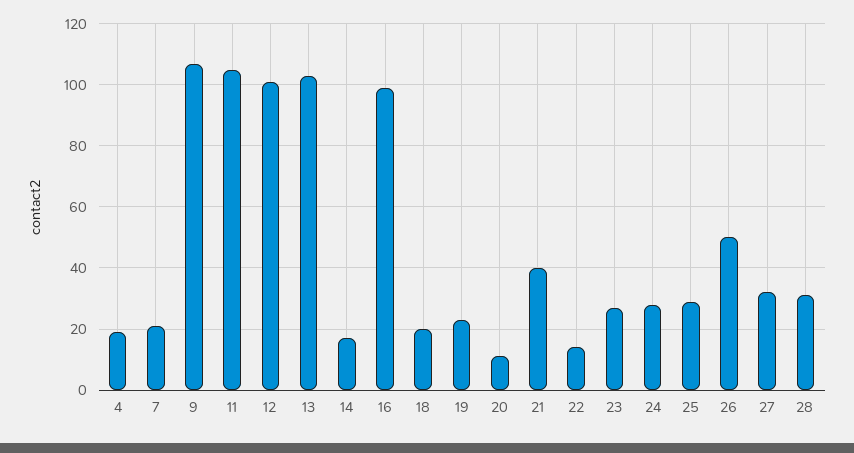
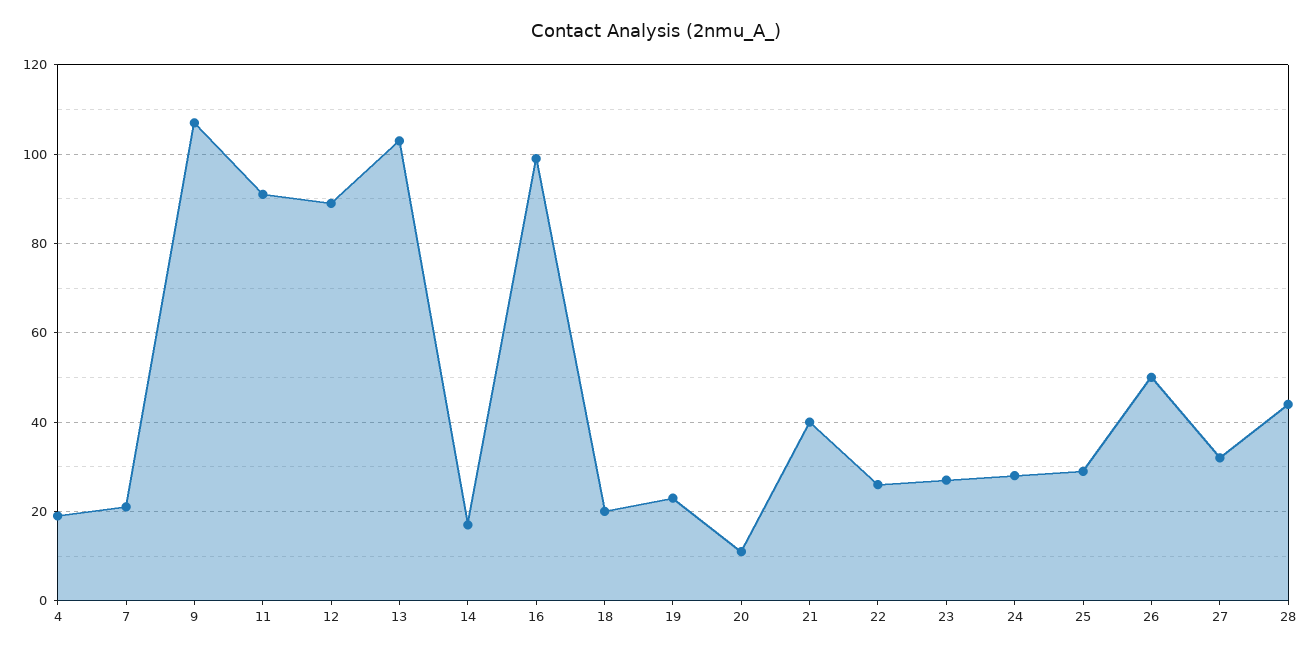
  {
    "4": 20,
    "7": 20,
    "9": 105,
-   "11": 105,
+   "11": 90,
-   "12": 100,
+   "12": 90,
    "13": 105,
    "14": 15,
    "16": 100,
    "18": 20,
    "19": 25,
    "20": 10,
    "21": 40,
-   "22": 15,
+   "22": 25,
    "23": 25,
    "24": 30,
    "25": 30,
    "26": 50,
    "27": 30,
-   "28": 30
+   "28": 45
  }

